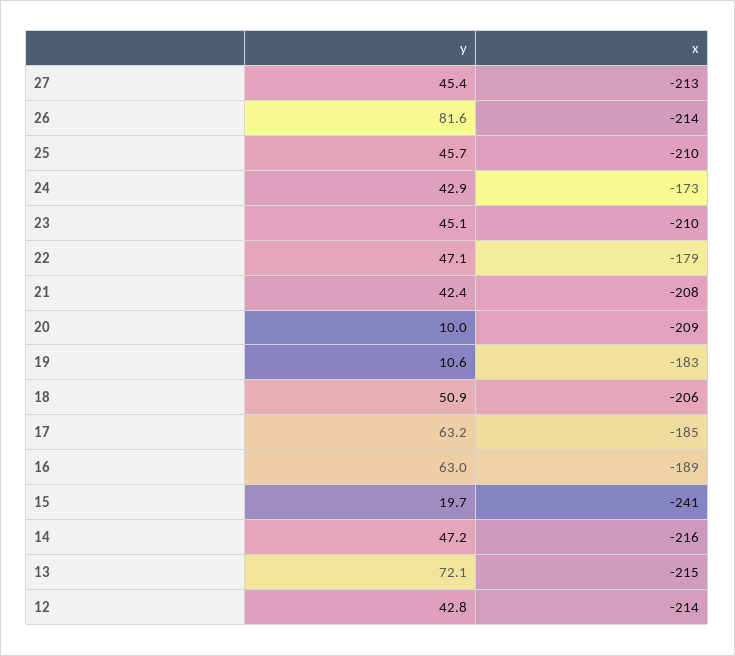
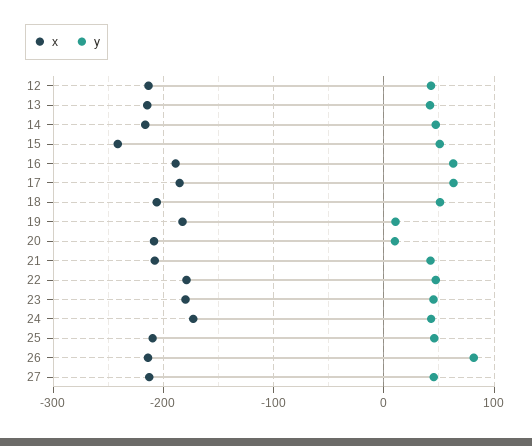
  {
    "y": {
      "27": 45.4,
      "26": 81.6,
      "25": 45.7,
      "24": 42.9,
      "23": 45.1,
      "22": 47.1,
      "21": 42.4,
      "20": 10,
      "19": 10.6,
      "18": 50.9,
      "17": 63.2,
      "16": 63,
-     "15": 19.7,
+     "15": 50,
      "14": 47.2,
-     "13": 72.1,
+     "13": 40,
      "12": 42.8
    },
    "x": {
      "27": -213,
      "26": -214,
      "25": -210,
      "24": -173,
-     "23": -210,
+     "23": -180,
      "22": -179,
      "21": -208,
      "20": -209,
      "19": -183,
      "18": -206,
      "17": -185,
      "16": -189,
      "15": -241,
      "14": -216,
      "13": -215,
      "12": -214
    }
  }

